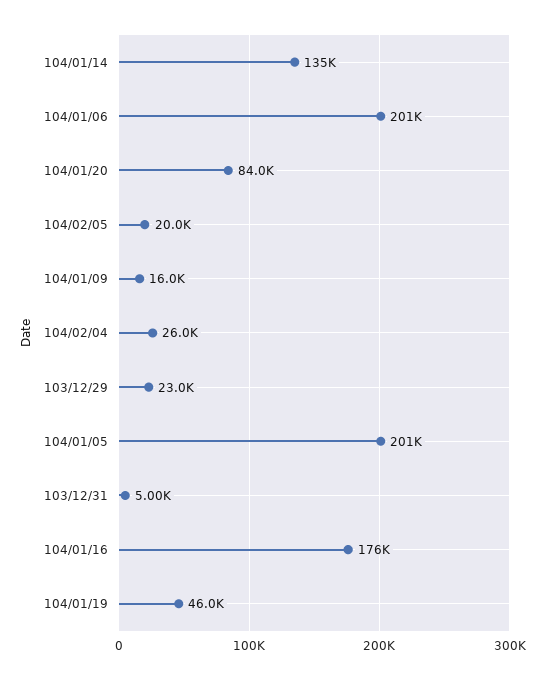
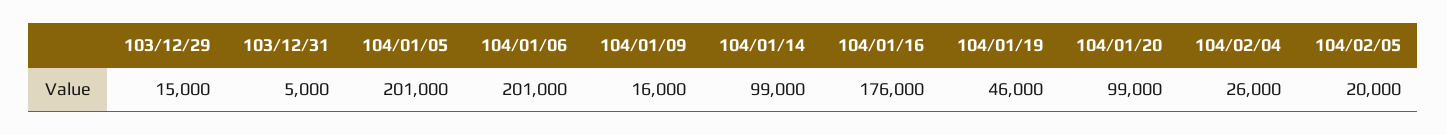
  {
-   "104/01/14": 135000,
+   "104/01/14": 99000,
    "104/01/06": 201000,
-   "104/01/20": 84000,
+   "104/01/20": 99000,
    "104/02/05": 20000,
    "104/01/09": 16000,
    "104/02/04": 26000,
-   "103/12/29": 23000,
+   "103/12/29": 15000,
    "104/01/05": 201000,
    "103/12/31": 5000,
    "104/01/16": 176000,
    "104/01/19": 46000
  }

